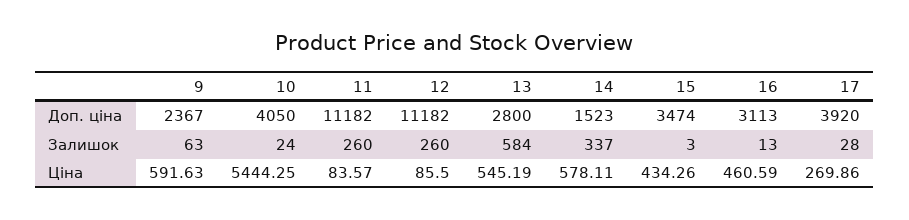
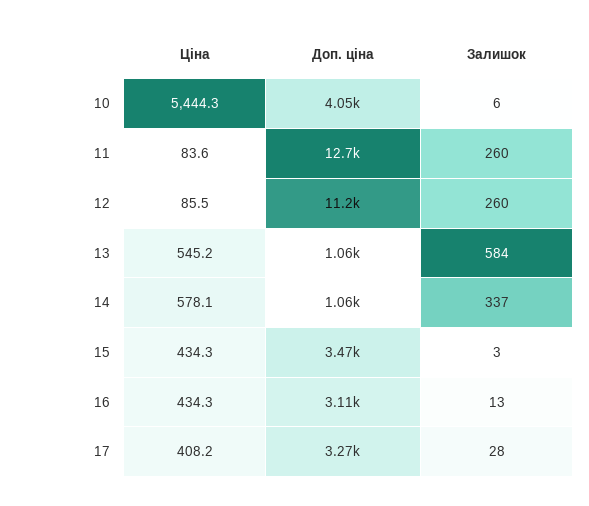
  {
-   "9": {
-     "Доп. ціна": 2367,
-     "Залишок": 63,
-     "Ціна": 591.63
-   },
    "10": {
      "Доп. ціна": 4050,
-     "Залишок": 24,
+     "Залишок": 6,
      "Ціна": 5444.25
    },
    "11": {
-     "Доп. ціна": 11182,
+     "Доп. ціна": 12700,
      "Залишок": 260,
      "Ціна": 83.57
    },
    "12": {
      "Доп. ціна": 11182,
      "Залишок": 260,
      "Ціна": 85.5
    },
    "13": {
-     "Доп. ціна": 2800,
+     "Доп. ціна": 1060,
      "Залишок": 584,
      "Ціна": 545.19
    },
    "14": {
-     "Доп. ціна": 1523,
+     "Доп. ціна": 1060,
      "Залишок": 337,
      "Ціна": 578.11
    },
    "15": {
      "Доп. ціна": 3474,
      "Залишок": 3,
      "Ціна": 434.26
    },
    "16": {
      "Доп. ціна": 3113,
      "Залишок": 13,
-     "Ціна": 460.59
+     "Ціна": 434.3
    },
    "17": {
-     "Доп. ціна": 3920,
+     "Доп. ціна": 3270,
      "Залишок": 28,
-     "Ціна": 269.86
+     "Ціна": 408.2
    }
  }

